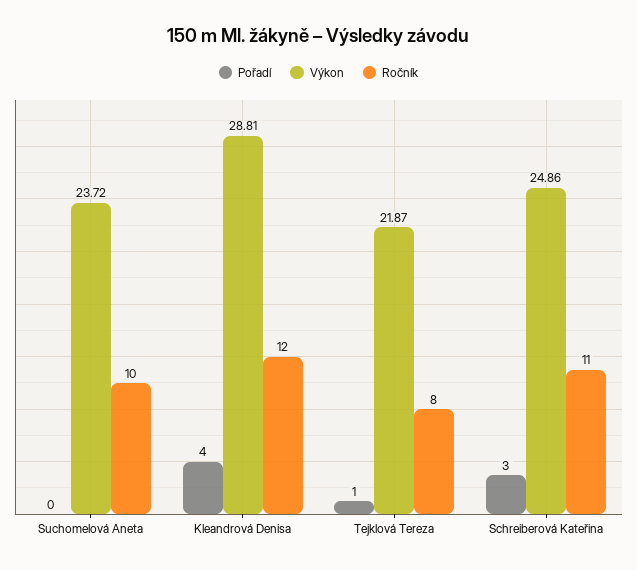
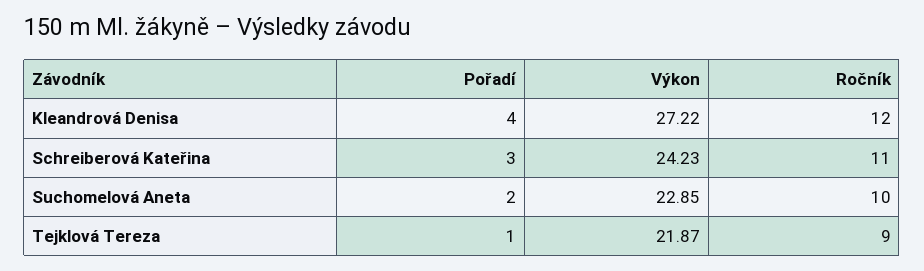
  {
    "Pořadí": {
-     "Suchomelová Aneta": 0,
+     "Suchomelová Aneta": 2,
      "Kleandrová Denisa": 4,
      "Tejklová Tereza": 1,
      "Schreiberová Kateřina": 3
    },
    "Výkon": {
-     "Suchomelová Aneta": 23.72,
+     "Suchomelová Aneta": 22.85,
-     "Kleandrová Denisa": 28.81,
+     "Kleandrová Denisa": 27.22,
      "Tejklová Tereza": 21.87,
-     "Schreiberová Kateřina": 24.86
+     "Schreiberová Kateřina": 24.23
    },
    "Ročník": {
      "Suchomelová Aneta": 10,
      "Kleandrová Denisa": 12,
-     "Tejklová Tereza": 8,
+     "Tejklová Tereza": 9,
      "Schreiberová Kateřina": 11
    }
  }

